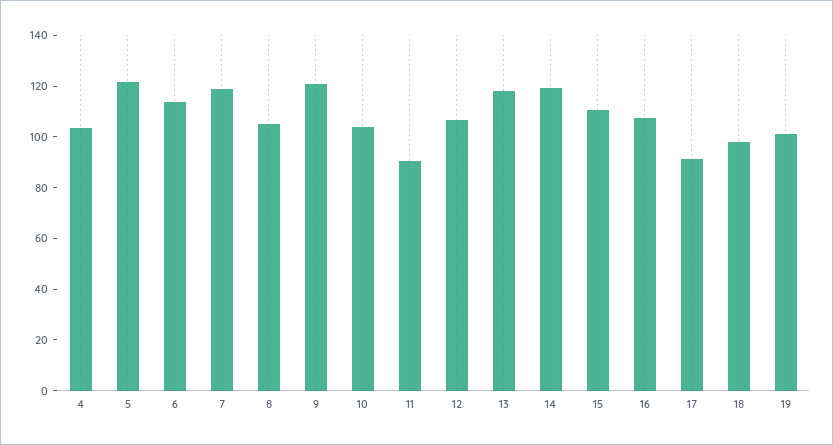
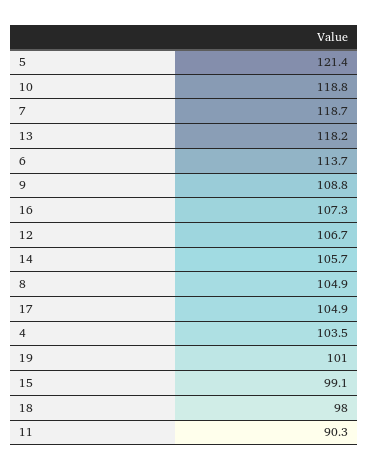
  {
    "4": 103.5,
    "5": 121.4,
    "6": 113.7,
    "7": 118.7,
    "8": 104.9,
-   "9": 120,
+   "9": 108.8,
-   "10": 105,
+   "10": 118.8,
    "11": 90.3,
    "12": 106.7,
    "13": 118.2,
-   "14": 120,
+   "14": 105.7,
-   "15": 110,
+   "15": 99.1,
    "16": 107.3,
-   "17": 90,
+   "17": 104.9,
    "18": 98,
    "19": 101
  }

